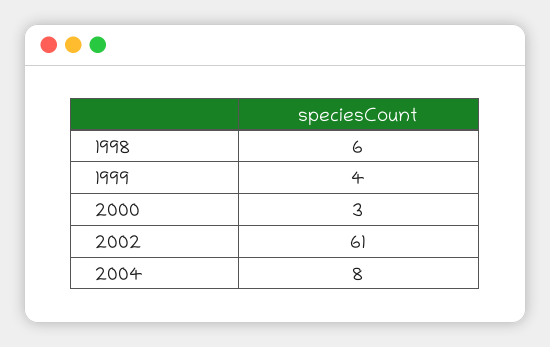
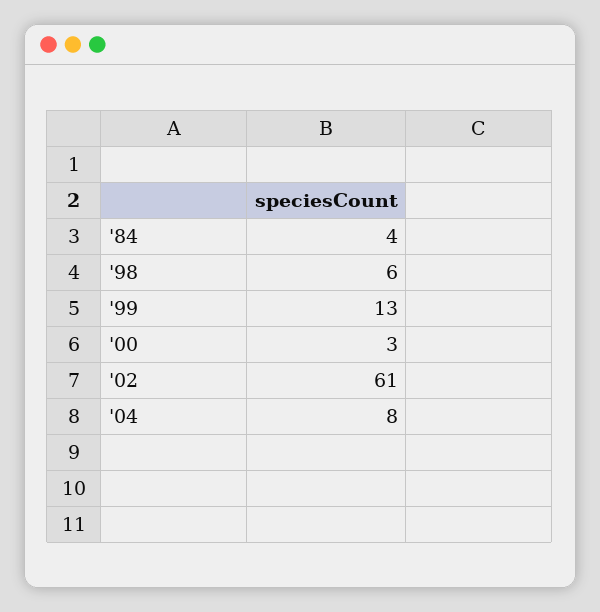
  {
    "1998": 6,
-   "1999": 4,
+   "1999": 13,
    "2000": 3,
    "2002": 61,
-   "2004": 8
+   "2004": 8,
+   "'84": 4
  }

